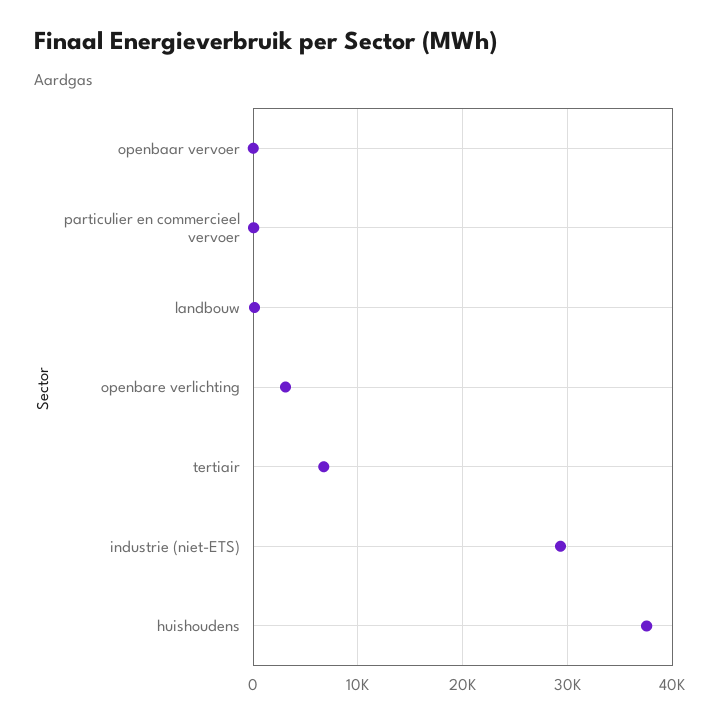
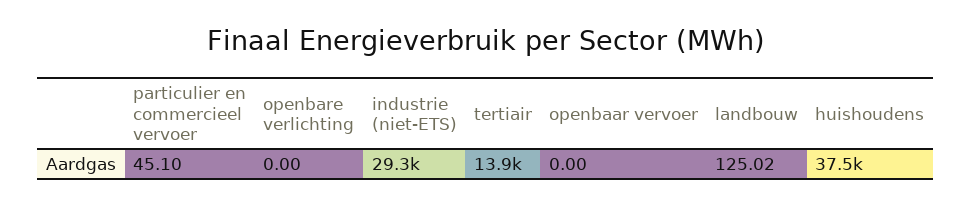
  {
    "openbaar vervoer": 0,
    "particulier en commercieel vervoer": 45.1,
    "landbouw": 125.02,
-   "openbare verlichting": 3000,
+   "openbare verlichting": 0,
-   "tertiair": 7000,
+   "tertiair": 13900,
    "industrie (niet-ETS)": 29300,
    "huishoudens": 37500
  }

